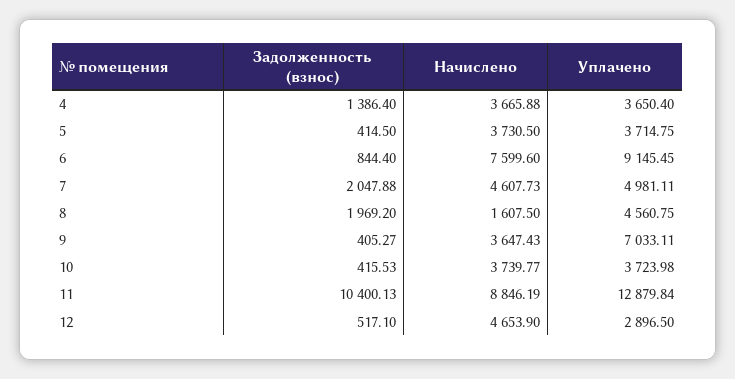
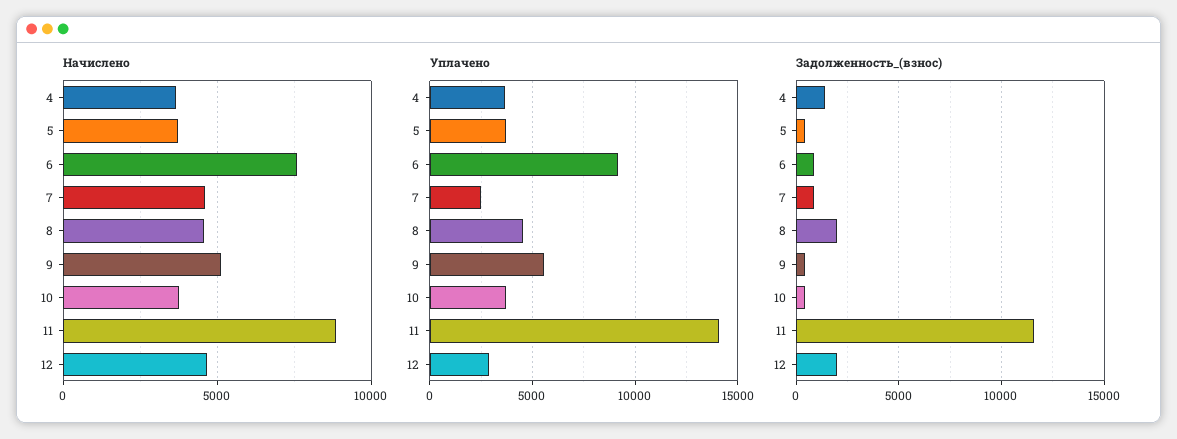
  {
    "Задолженность (взнос)": {
      "4": 1386.4,
      "5": 414.5,
      "6": 844.4,
-     "7": 2047.88,
+     "7": 1000,
      "8": 1969.2,
      "9": 405.27,
      "10": 415.53,
-     "11": 10400.13,
+     "11": 11500,
-     "12": 517.1
+     "12": 2000
    },
    "Начислено": {
      "4": 3665.88,
      "5": 3730.5,
      "6": 7599.6,
      "7": 4607.73,
-     "8": 1607.5,
+     "8": 4500,
-     "9": 3647.43,
+     "9": 5000,
      "10": 3739.77,
      "11": 8846.19,
      "12": 4653.9
    },
    "Уплачено": {
      "4": 3650.4,
      "5": 3714.75,
      "6": 9145.45,
-     "7": 4981.11,
+     "7": 2500,
      "8": 4560.75,
-     "9": 7033.11,
+     "9": 5500,
      "10": 3723.98,
-     "11": 12879.84,
+     "11": 14000,
      "12": 2896.5
    }
  }

